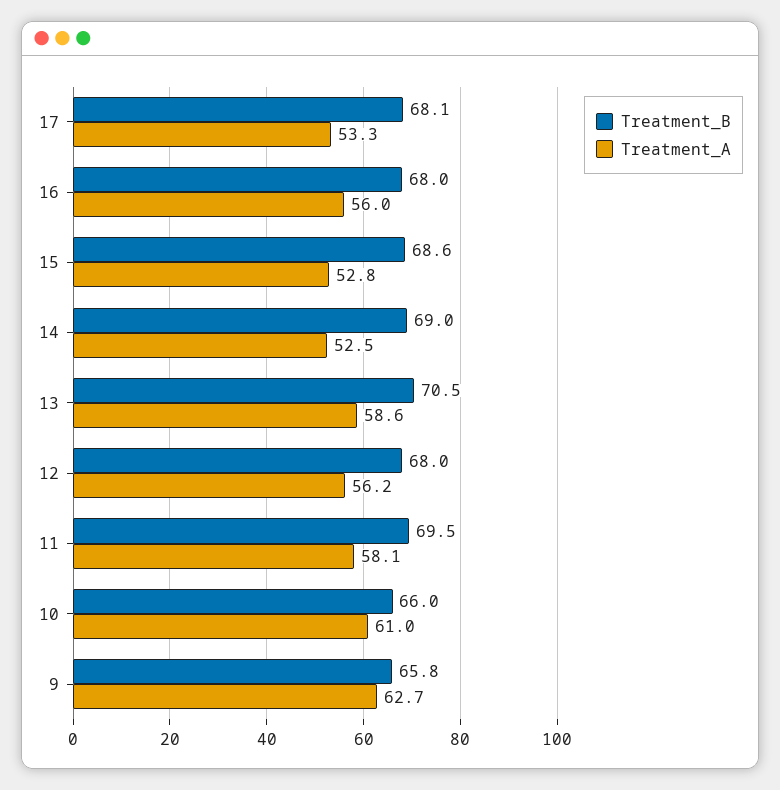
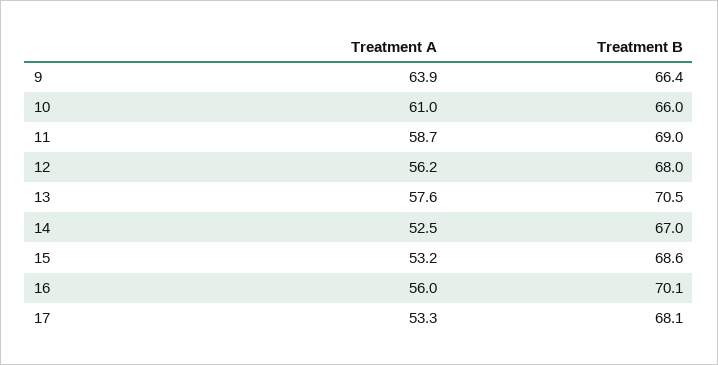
  {
    "Treatment_B": {
      "17": 68.1,
-     "16": 68,
+     "16": 70.1,
      "15": 68.6,
-     "14": 69,
+     "14": 67,
      "13": 70.5,
      "12": 68,
-     "11": 69.5,
+     "11": 69,
      "10": 66,
-     "9": 65.8
+     "9": 66.4
    },
    "Treatment_A": {
      "17": 53.3,
      "16": 56,
-     "15": 52.8,
+     "15": 53.2,
      "14": 52.5,
-     "13": 58.6,
+     "13": 57.6,
      "12": 56.2,
-     "11": 58.1,
+     "11": 58.7,
      "10": 61,
-     "9": 62.7
+     "9": 63.9
    }
  }

